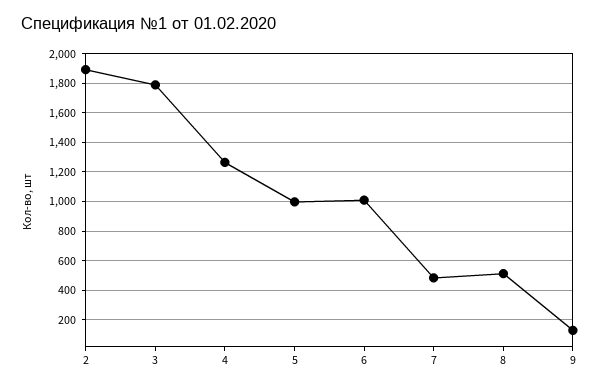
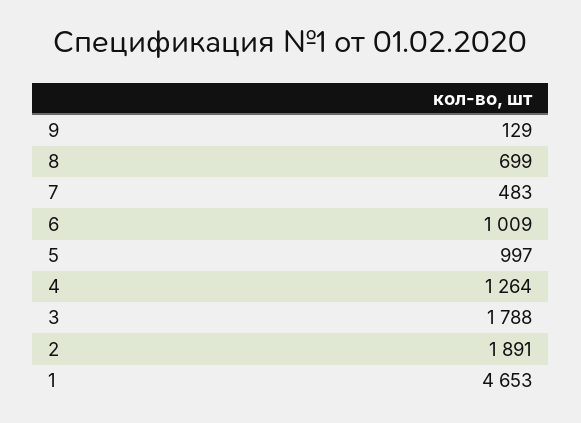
  {
    "2": 1891,
    "3": 1788,
    "4": 1264,
    "5": 997,
    "6": 1009,
    "7": 483,
-   "8": 500,
+   "8": 699,
-   "9": 129
+   "9": 129,
+   "1": 4653
  }

